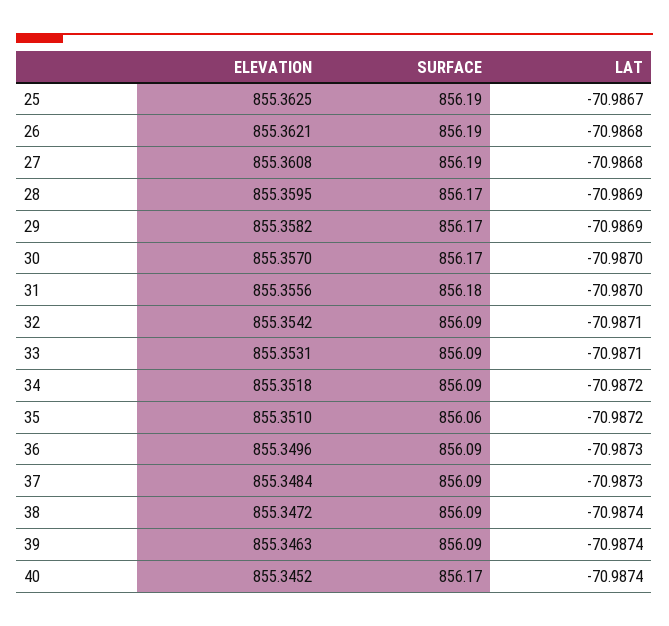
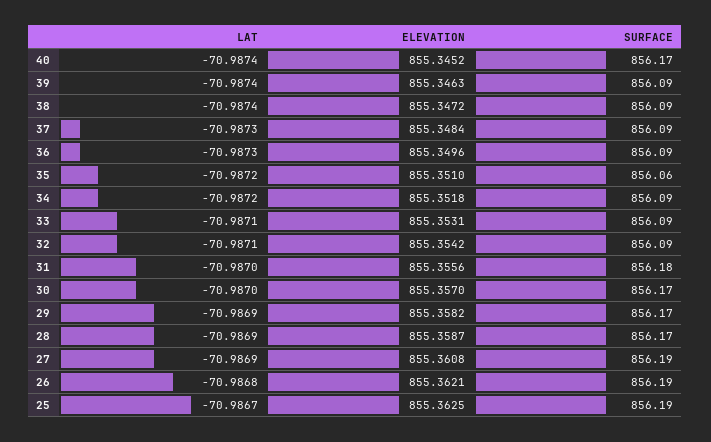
  {
    "ELEVATION": {
      "25": 855.3625,
      "26": 855.3621,
      "27": 855.3608,
-     "28": 855.3595,
+     "28": 855.3587,
      "29": 855.3582,
      "30": 855.357,
      "31": 855.3556,
      "32": 855.3542,
      "33": 855.3531,
      "34": 855.3518,
      "35": 855.351,
      "36": 855.3496,
      "37": 855.3484,
      "38": 855.3472,
      "39": 855.3463,
      "40": 855.3452
    },
    "SURFACE": {
      "25": 856.19,
      "26": 856.19,
      "27": 856.19,
      "28": 856.17,
      "29": 856.17,
      "30": 856.17,
      "31": 856.18,
      "32": 856.09,
      "33": 856.09,
      "34": 856.09,
      "35": 856.06,
      "36": 856.09,
      "37": 856.09,
      "38": 856.09,
      "39": 856.09,
      "40": 856.17
    },
    "LAT": {
      "25": -70.9867,
      "26": -70.9868,
-     "27": -70.9868,
+     "27": -70.9869,
      "28": -70.9869,
      "29": -70.9869,
      "30": -70.987,
      "31": -70.987,
      "32": -70.9871,
      "33": -70.9871,
      "34": -70.9872,
      "35": -70.9872,
      "36": -70.9873,
      "37": -70.9873,
      "38": -70.9874,
      "39": -70.9874,
      "40": -70.9874
    }
  }

